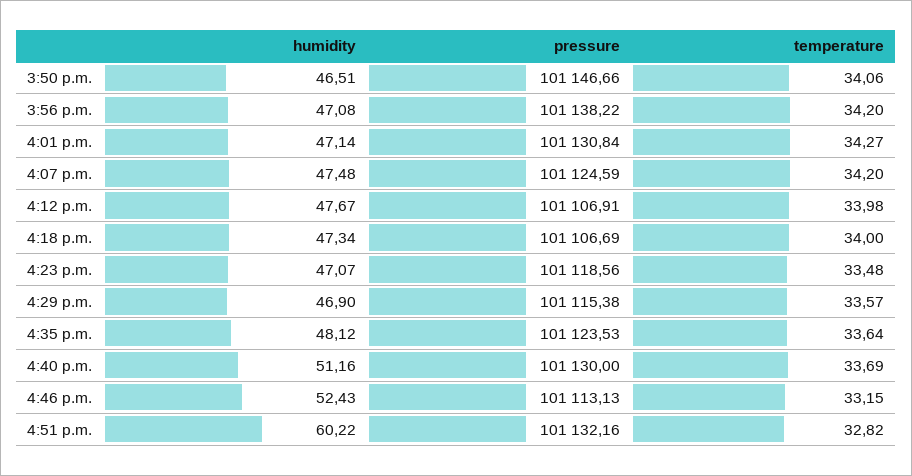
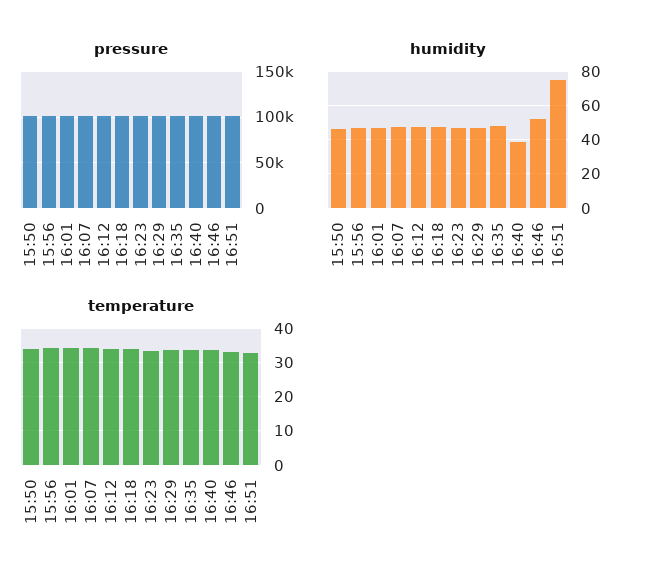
  {
    "humidity": {
      "3:50 p.m.": 46.51,
      "3:56 p.m.": 47.08,
      "4:01 p.m.": 47.14,
      "4:07 p.m.": 47.48,
      "4:12 p.m.": 47.67,
      "4:18 p.m.": 47.34,
      "4:23 p.m.": 47.07,
      "4:29 p.m.": 46.9,
      "4:35 p.m.": 48.12,
-     "4:40 p.m.": 51.16,
+     "4:40 p.m.": 40,
      "4:46 p.m.": 52.43,
-     "4:51 p.m.": 60.22
+     "4:51 p.m.": 75
    },
    "pressure": {
      "3:50 p.m.": 101146.66,
      "3:56 p.m.": 101138.22,
      "4:01 p.m.": 101130.84,
      "4:07 p.m.": 101124.59,
      "4:12 p.m.": 101106.91,
      "4:18 p.m.": 101106.69,
      "4:23 p.m.": 101118.56,
      "4:29 p.m.": 101115.38,
      "4:35 p.m.": 101123.53,
      "4:40 p.m.": 101130,
      "4:46 p.m.": 101113.13,
      "4:51 p.m.": 101132.16
    },
    "temperature": {
      "3:50 p.m.": 34.06,
      "3:56 p.m.": 34.2,
      "4:01 p.m.": 34.27,
      "4:07 p.m.": 34.2,
      "4:12 p.m.": 33.98,
      "4:18 p.m.": 34,
      "4:23 p.m.": 33.48,
      "4:29 p.m.": 33.57,
      "4:35 p.m.": 33.64,
      "4:40 p.m.": 33.69,
      "4:46 p.m.": 33.15,
      "4:51 p.m.": 32.82
    }
  }

